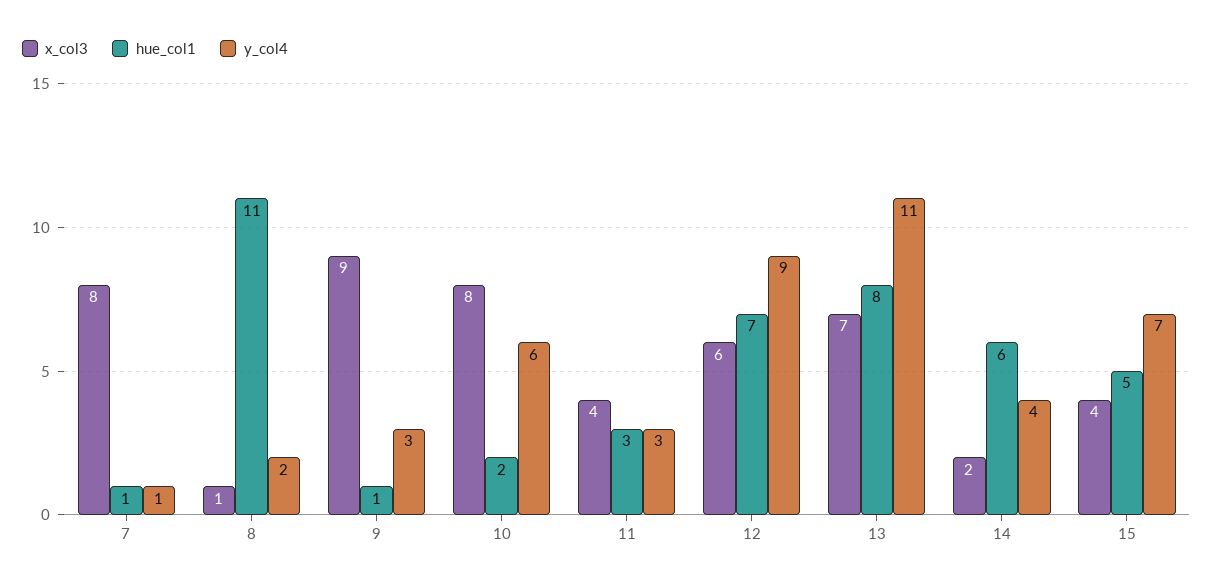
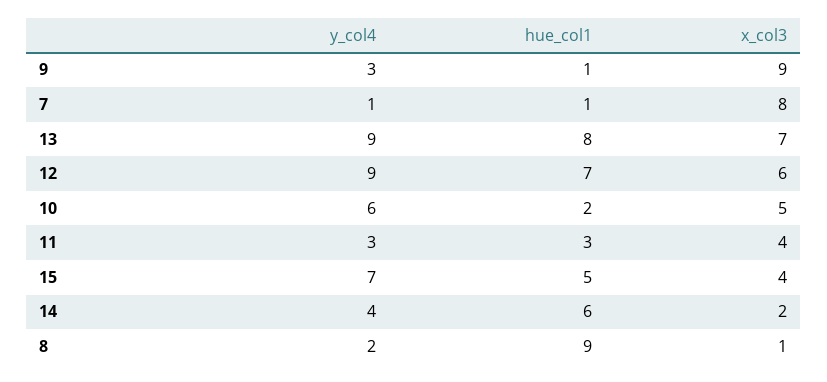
  {
    "x_col3": {
      "7": 8,
      "8": 1,
      "9": 9,
-     "10": 8,
+     "10": 5,
      "11": 4,
      "12": 6,
      "13": 7,
      "14": 2,
      "15": 4
    },
    "hue_col1": {
      "7": 1,
-     "8": 11,
+     "8": 9,
      "9": 1,
      "10": 2,
      "11": 3,
      "12": 7,
      "13": 8,
      "14": 6,
      "15": 5
    },
    "y_col4": {
      "7": 1,
      "8": 2,
      "9": 3,
      "10": 6,
      "11": 3,
      "12": 9,
-     "13": 11,
+     "13": 9,
      "14": 4,
      "15": 7
    }
  }

